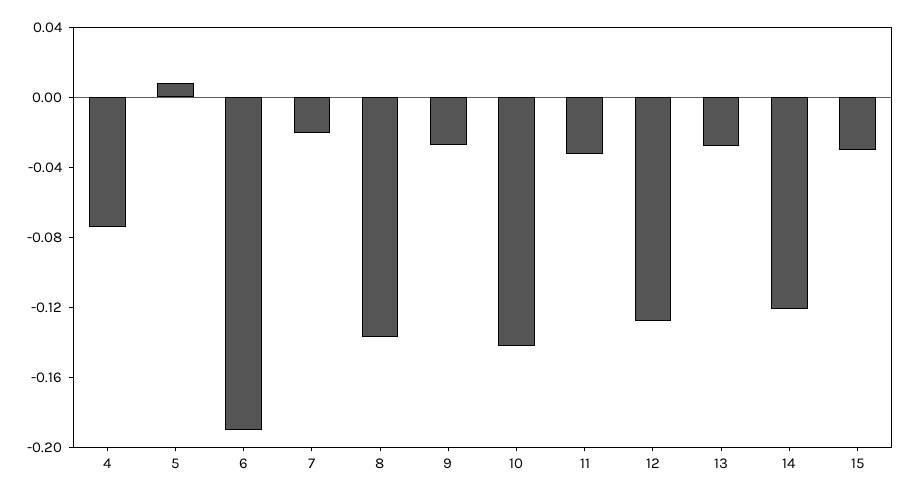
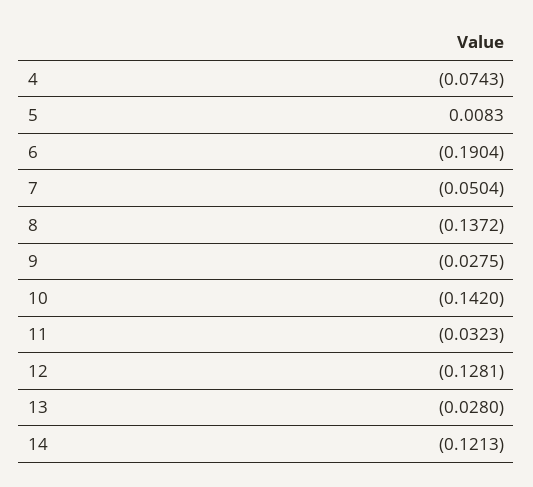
  {
    "4": -0.0743,
    "5": 0.0083,
    "6": -0.1904,
-   "7": -0.02,
+   "7": -0.0504,
    "8": -0.1372,
    "9": -0.0275,
    "10": -0.142,
    "11": -0.0323,
    "12": -0.1281,
    "13": -0.028,
-   "14": -0.1213,
+   "14": -0.1213
-   "15": -0.03
  }

